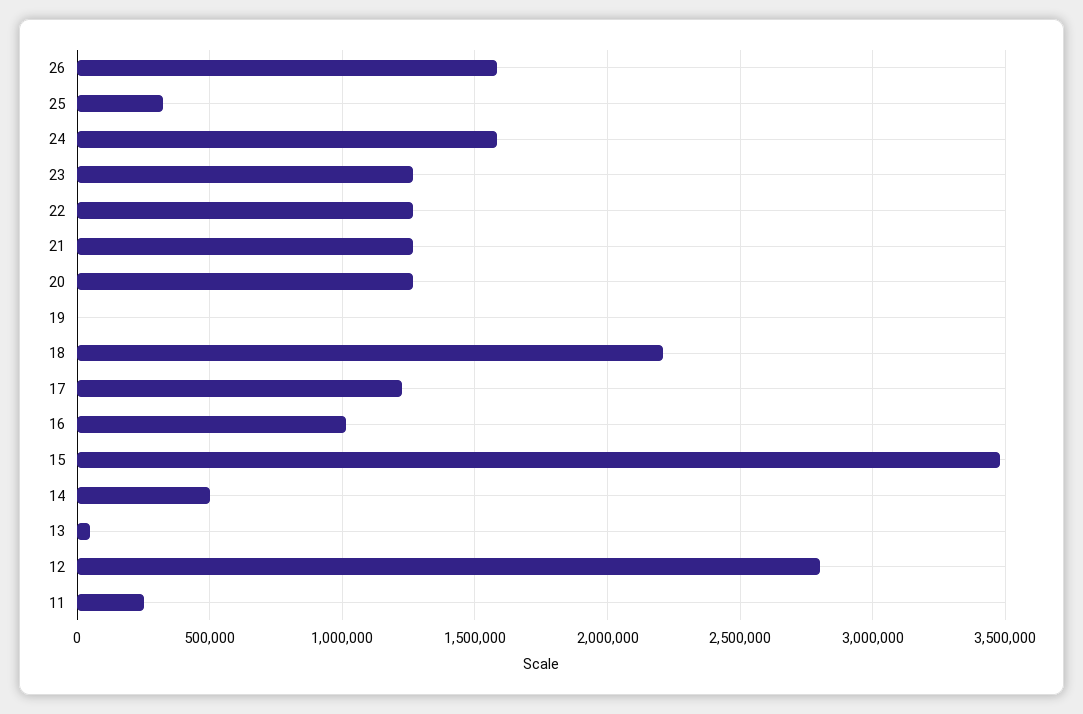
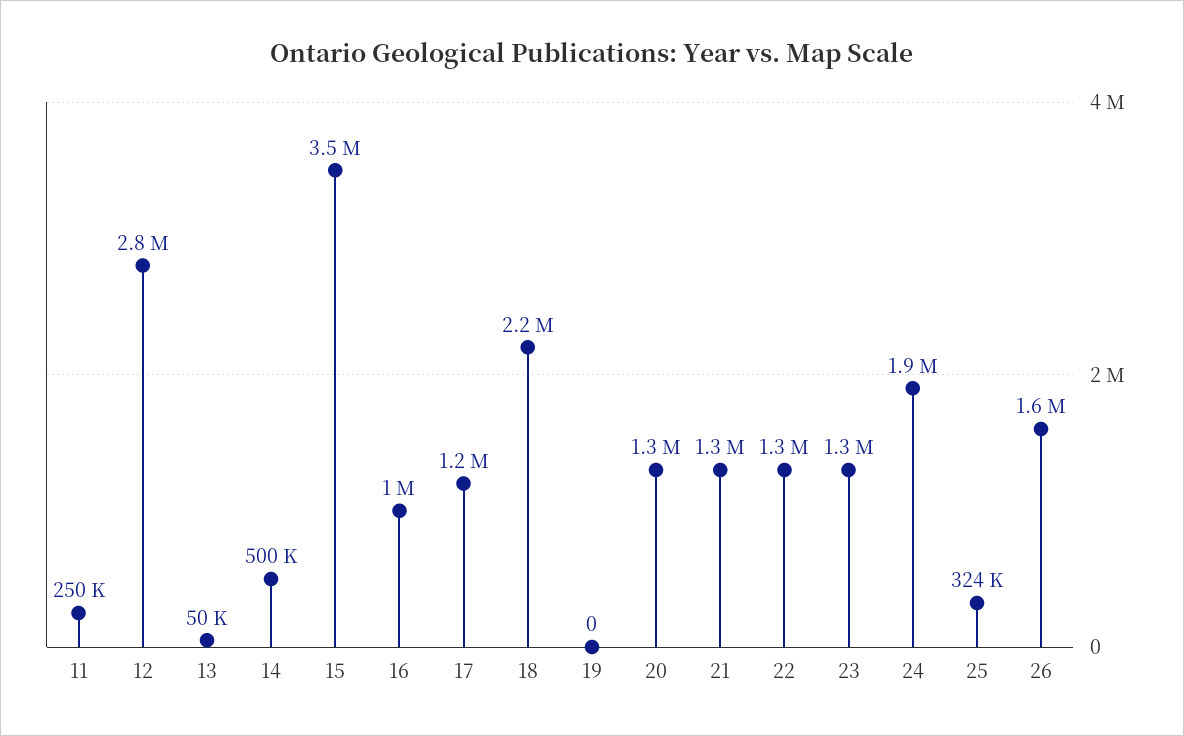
  {
    "26": 1600000,
    "25": 324000,
-   "24": 1600000,
+   "24": 1900000,
    "23": 1300000,
    "22": 1300000,
    "21": 1300000,
    "20": 1300000,
    "19": 0,
    "18": 2200000,
    "17": 1200000,
    "16": 1000000,
    "15": 3500000,
    "14": 500000,
    "13": 50000,
    "12": 2800000,
    "11": 250000
  }

